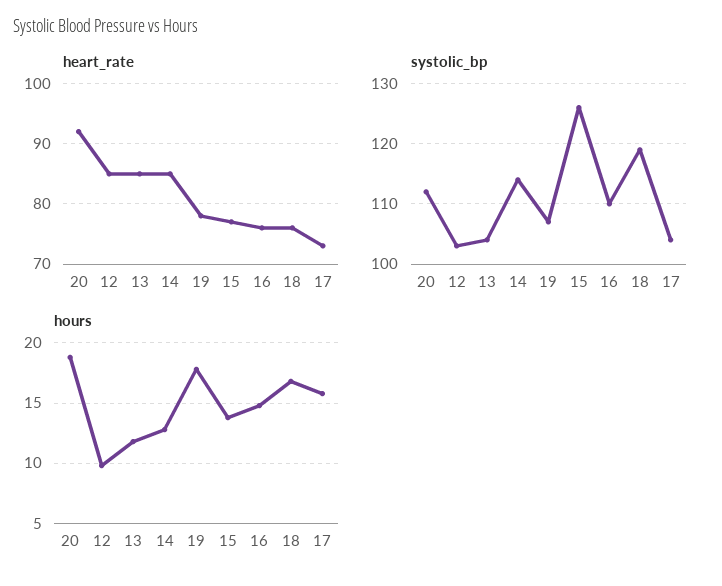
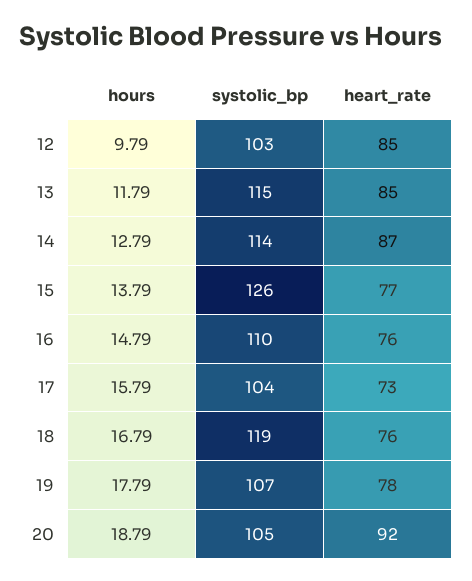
  {
    "heart_rate": {
      "20": 92,
      "12": 85,
      "13": 85,
-     "14": 85,
+     "14": 87,
      "19": 78,
      "15": 77,
      "16": 76,
      "18": 76,
      "17": 73
    },
    "systolic_bp": {
-     "20": 112,
+     "20": 105,
      "12": 103,
-     "13": 104,
+     "13": 115,
      "14": 114,
      "19": 107,
      "15": 126,
      "16": 110,
      "18": 119,
      "17": 104
    },
    "hours": {
      "20": 18.79,
      "12": 9.79,
      "13": 11.79,
      "14": 12.79,
      "19": 17.79,
      "15": 13.79,
      "16": 14.79,
      "18": 16.79,
      "17": 15.79
    }
  }

